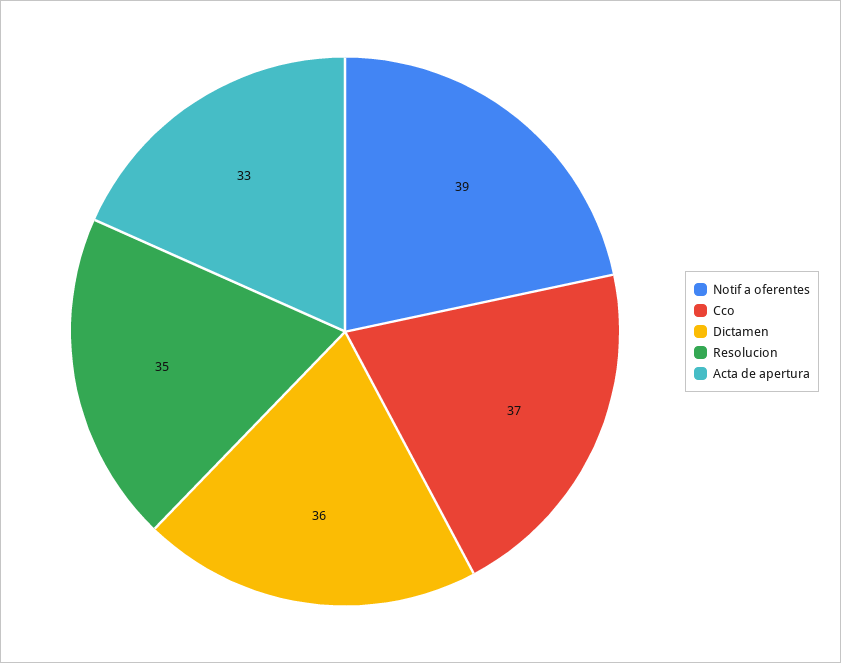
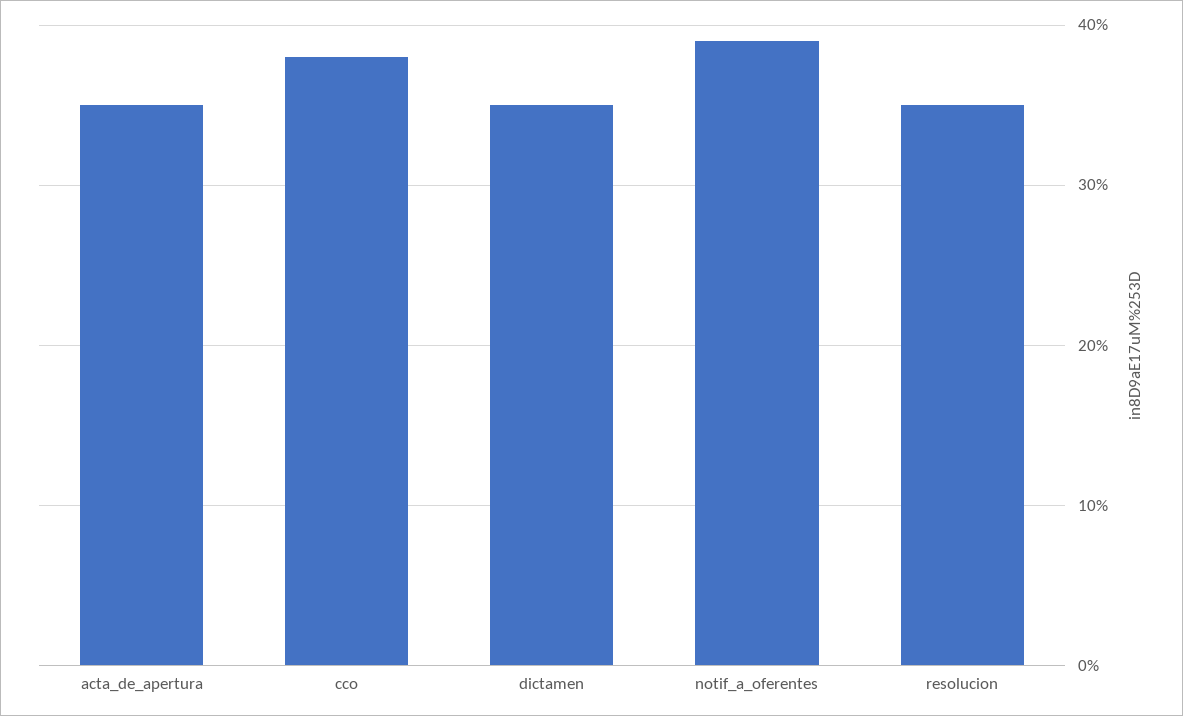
  {
    "Notif a oferentes": 39,
-   "Cco": 37,
+   "Cco": 38,
-   "Dictamen": 36,
+   "Dictamen": 35,
    "Resolucion": 35,
-   "Acta de apertura": 33
+   "Acta de apertura": 35
  }

